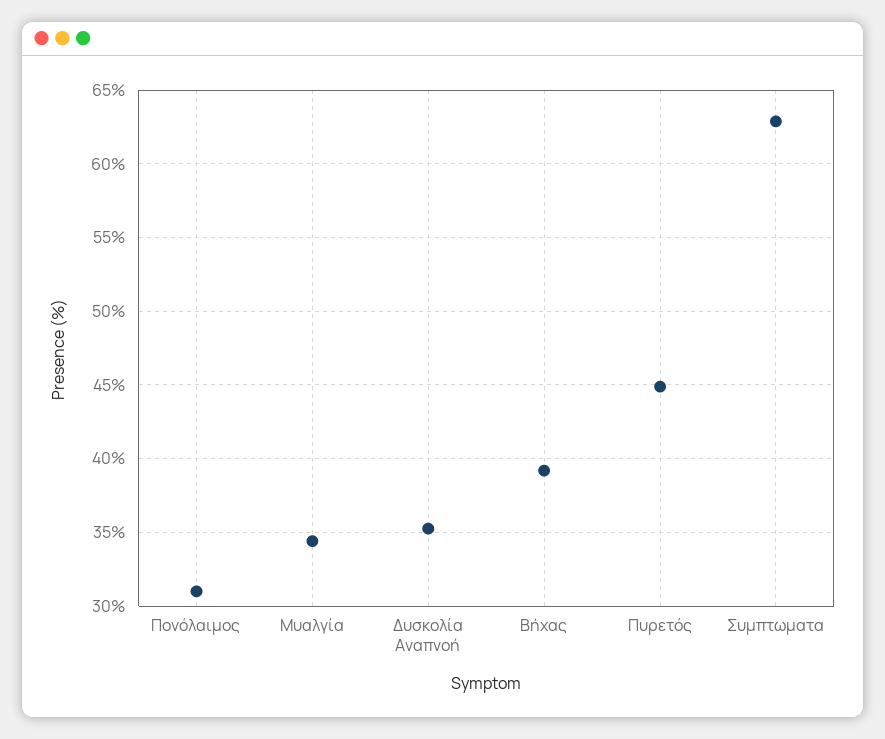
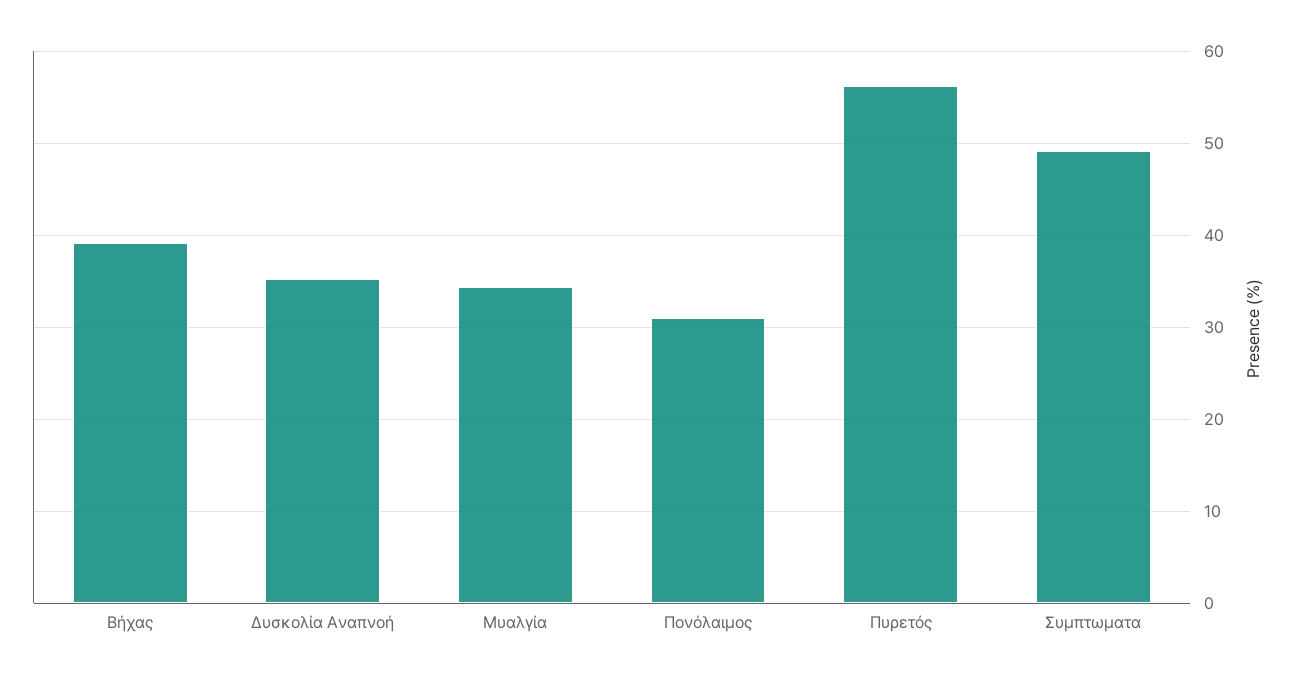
  {
    "Πονόλαιμος": 31,
    "Μυαλγία": 34.5,
    "Δυσκολία Αναπνοή": 35.5,
    "Βήχας": 39,
-   "Πυρετός": 45,
+   "Πυρετός": 56,
-   "Συμπτωματα": 63
+   "Συμπτωματα": 49
  }

